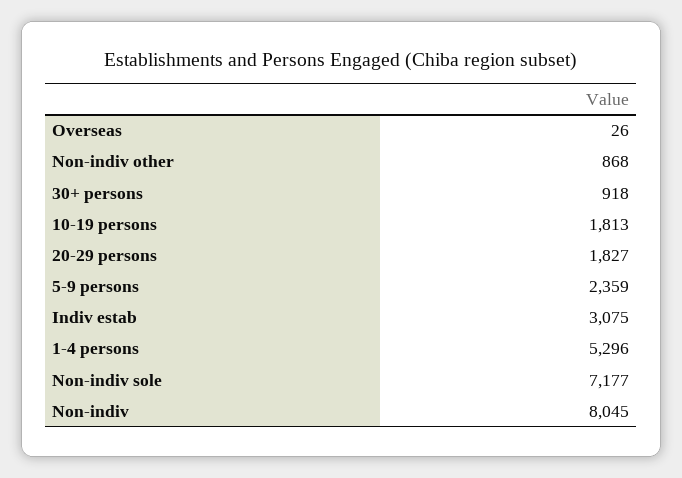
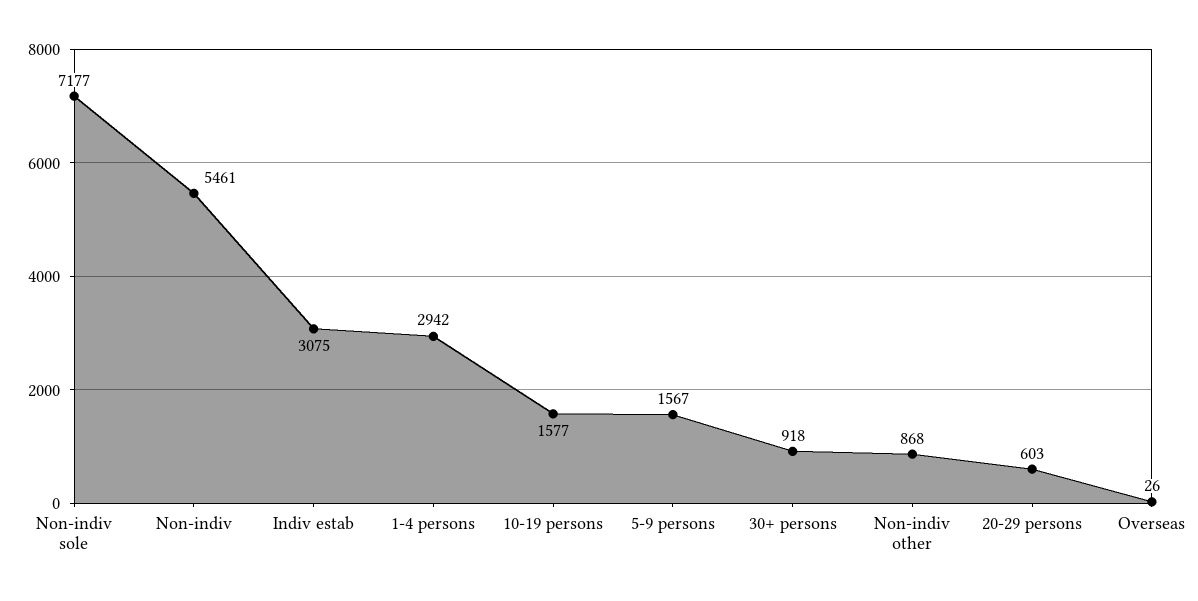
  {
    "Overseas": 26,
    "Non-indiv other": 868,
    "30+ persons": 918,
-   "10-19 persons": 1813,
+   "10-19 persons": 1577,
-   "20-29 persons": 1827,
+   "20-29 persons": 603,
-   "5-9 persons": 2359,
+   "5-9 persons": 1567,
    "Indiv estab": 3075,
-   "1-4 persons": 5296,
+   "1-4 persons": 2942,
    "Non-indiv sole": 7177,
-   "Non-indiv": 8045
+   "Non-indiv": 5461
  }

